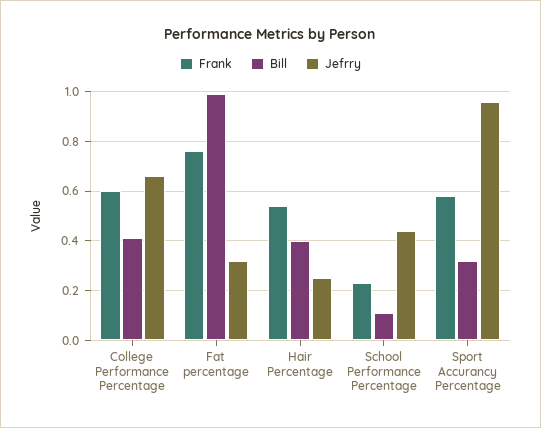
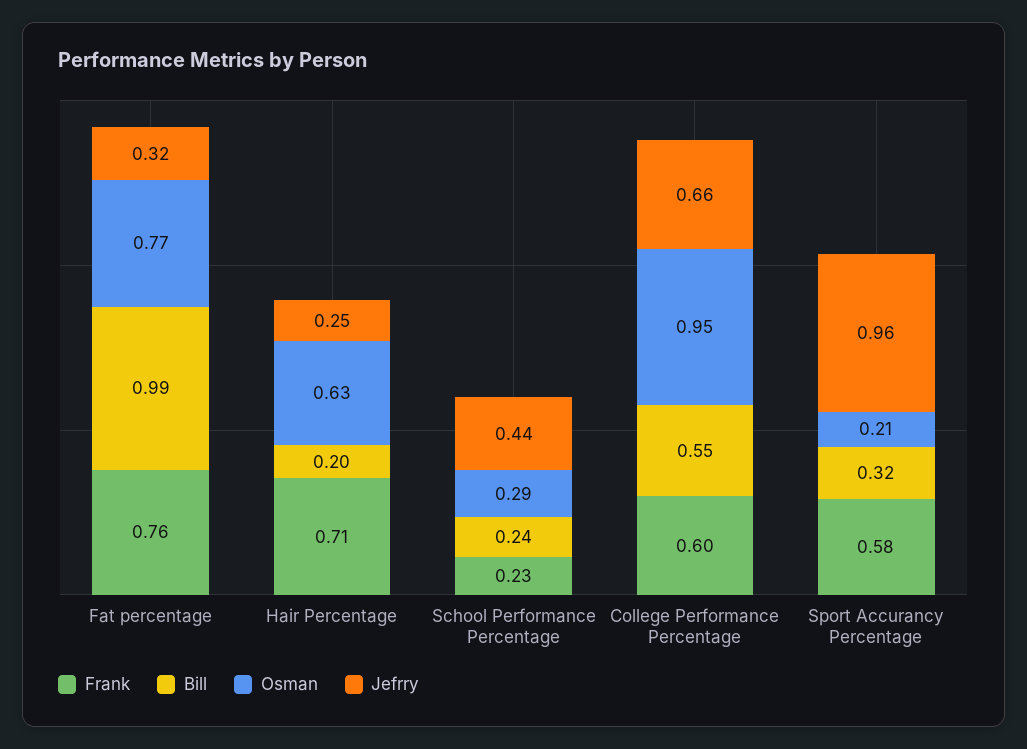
  {
    "Frank": {
      "College Performance Percentage": 0.6,
      "Fat percentage": 0.76,
-     "Hair Percentage": 0.55,
+     "Hair Percentage": 0.71,
      "School Performance Percentage": 0.23,
      "Sport Accurancy Percentage": 0.58
    },
    "Bill": {
-     "College Performance Percentage": 0.4,
+     "College Performance Percentage": 0.55,
      "Fat percentage": 0.99,
-     "Hair Percentage": 0.4,
+     "Hair Percentage": 0.2,
-     "School Performance Percentage": 0.1,
+     "School Performance Percentage": 0.24,
      "Sport Accurancy Percentage": 0.32
    },
    "Jefrry": {
      "College Performance Percentage": 0.66,
      "Fat percentage": 0.32,
      "Hair Percentage": 0.25,
      "School Performance Percentage": 0.44,
      "Sport Accurancy Percentage": 0.96
-   }
+   },
+   "Osman": {
+     "Fat percentage": 0.77,
+     "Hair Percentage": 0.63,
+     "School Performance Percentage": 0.29,
+     "College Performance Percentage": 0.95,
+     "Sport Accurancy Percentage": 0.21
+   }
  }

